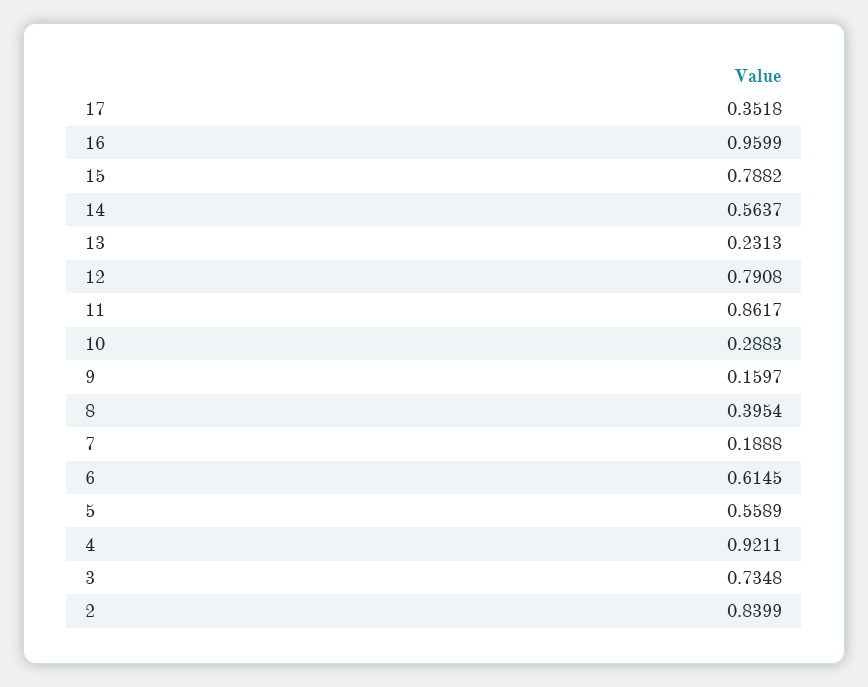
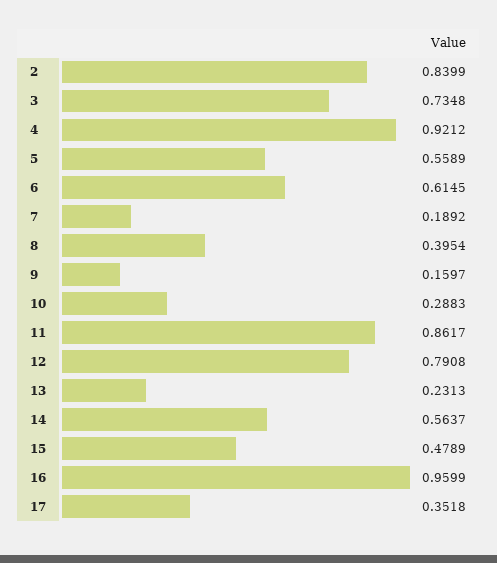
  {
    "17": 0.3518,
    "16": 0.9599,
-   "15": 0.7882,
+   "15": 0.4789,
    "14": 0.5637,
    "13": 0.2313,
    "12": 0.7908,
    "11": 0.8617,
    "10": 0.2883,
    "9": 0.1597,
    "8": 0.3954,
-   "7": 0.1888,
+   "7": 0.1892,
    "6": 0.6145,
    "5": 0.5589,
-   "4": 0.9211,
+   "4": 0.9212,
    "3": 0.7348,
    "2": 0.8399
  }

